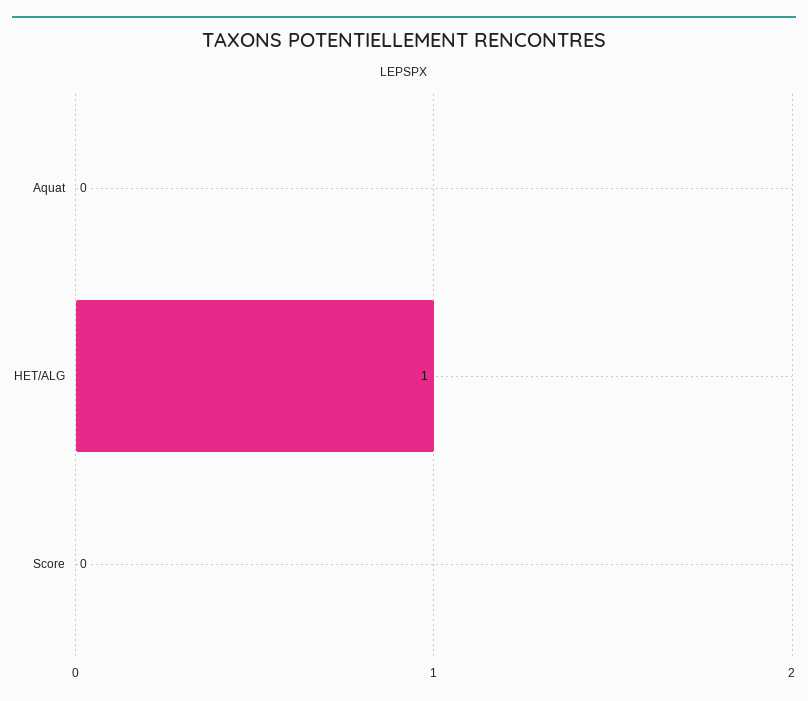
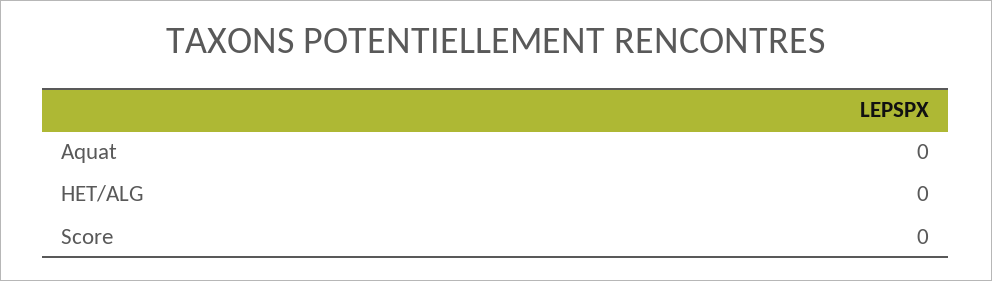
  {
    "Aquat": 0,
-   "HET/ALG": 1,
+   "HET/ALG": 0,
    "Score": 0
  }

